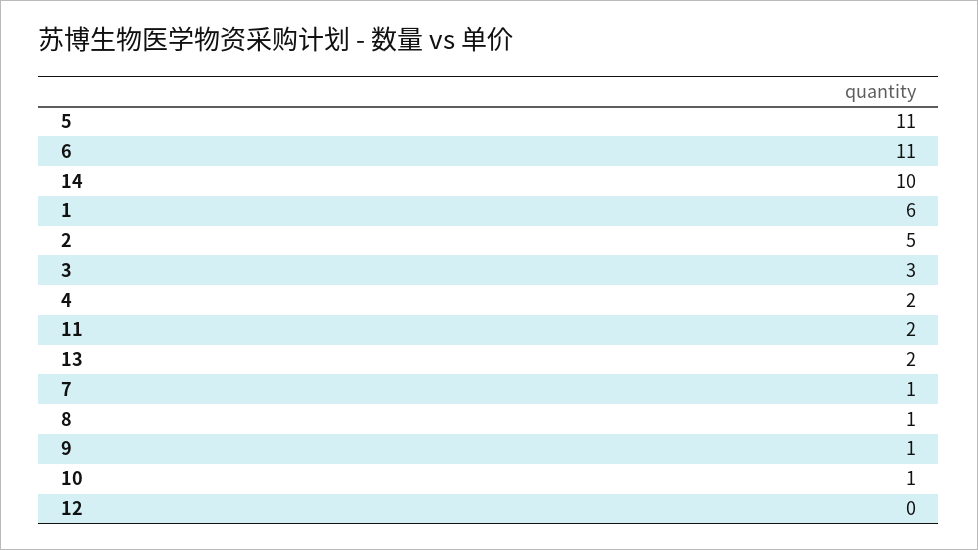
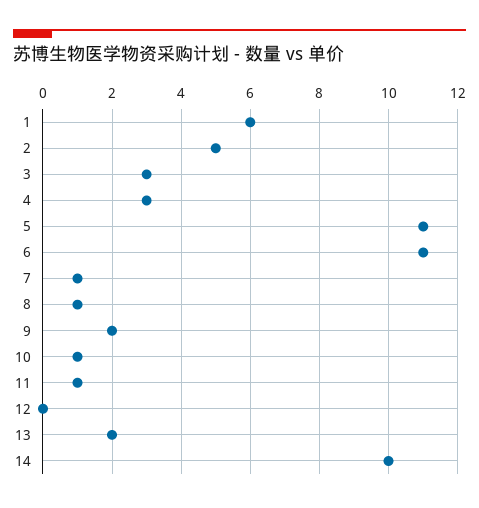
  {
    "5": 11,
    "6": 11,
    "14": 10,
    "1": 6,
    "2": 5,
    "3": 3,
-   "4": 2,
+   "4": 3,
-   "11": 2,
+   "11": 1,
    "13": 2,
    "7": 1,
    "8": 1,
-   "9": 1,
+   "9": 2,
    "10": 1,
    "12": 0
  }

